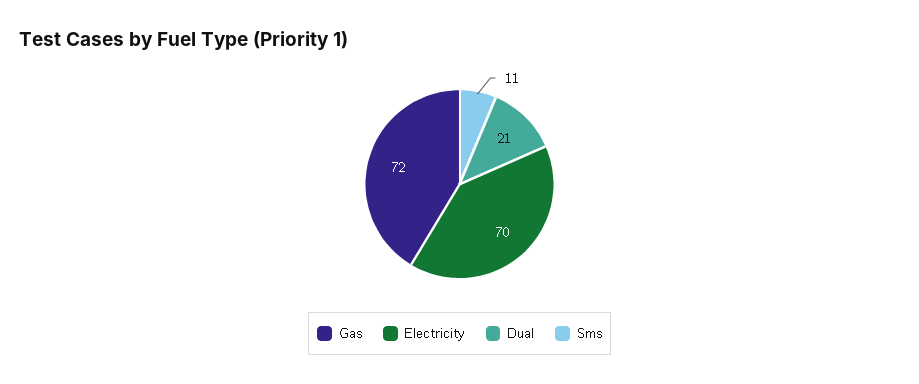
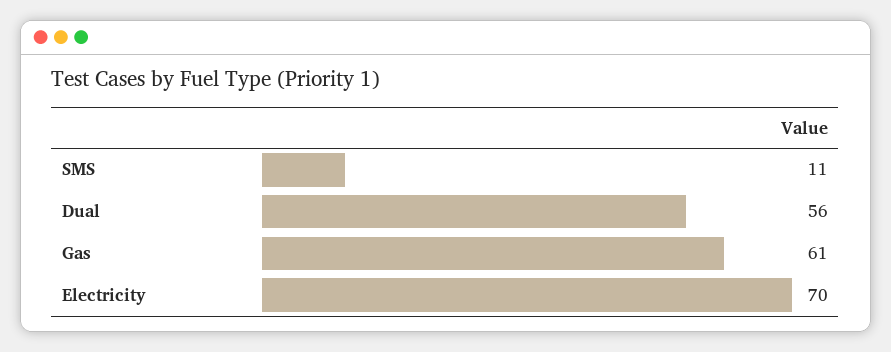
  {
-   "Gas": 72,
+   "Gas": 61,
    "Electricity": 70,
-   "Dual": 21,
+   "Dual": 56,
    "Sms": 11
  }

